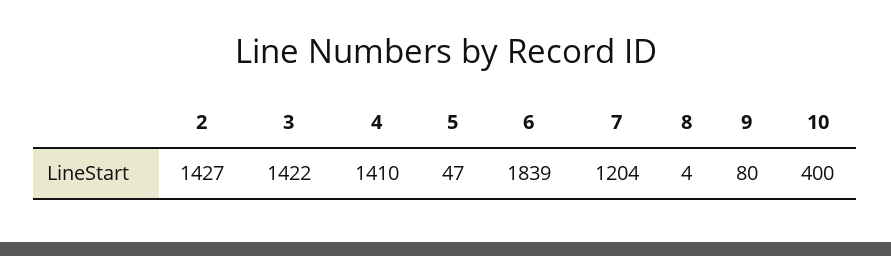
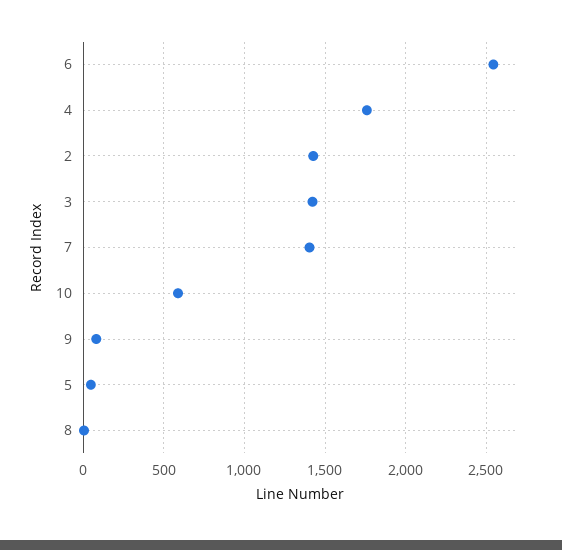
  {
    "2": 1427,
    "3": 1422,
-   "4": 1410,
+   "4": 1750,
    "5": 47,
-   "6": 1839,
+   "6": 2550,
-   "7": 1204,
+   "7": 1400,
    "8": 4,
    "9": 80,
-   "10": 400
+   "10": 600
  }

